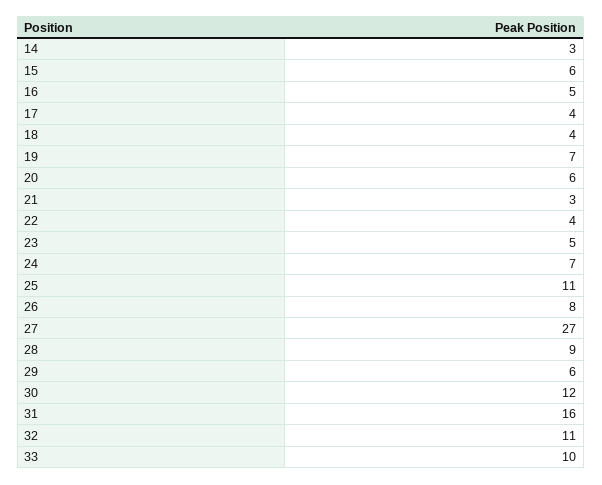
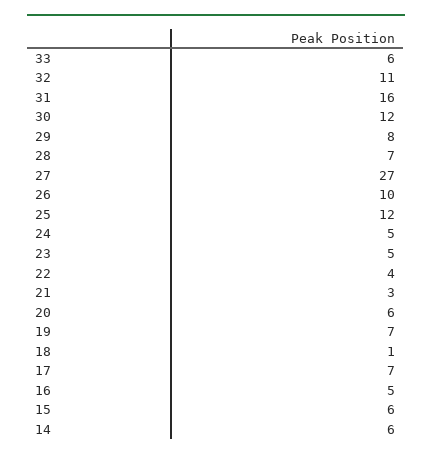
  {
-   "14": 3,
+   "14": 6,
    "15": 6,
    "16": 5,
-   "17": 4,
+   "17": 7,
-   "18": 4,
+   "18": 1,
    "19": 7,
    "20": 6,
    "21": 3,
    "22": 4,
    "23": 5,
-   "24": 7,
+   "24": 5,
-   "25": 11,
+   "25": 12,
-   "26": 8,
+   "26": 10,
    "27": 27,
-   "28": 9,
+   "28": 7,
-   "29": 6,
+   "29": 8,
    "30": 12,
    "31": 16,
    "32": 11,
-   "33": 10
+   "33": 6
  }

